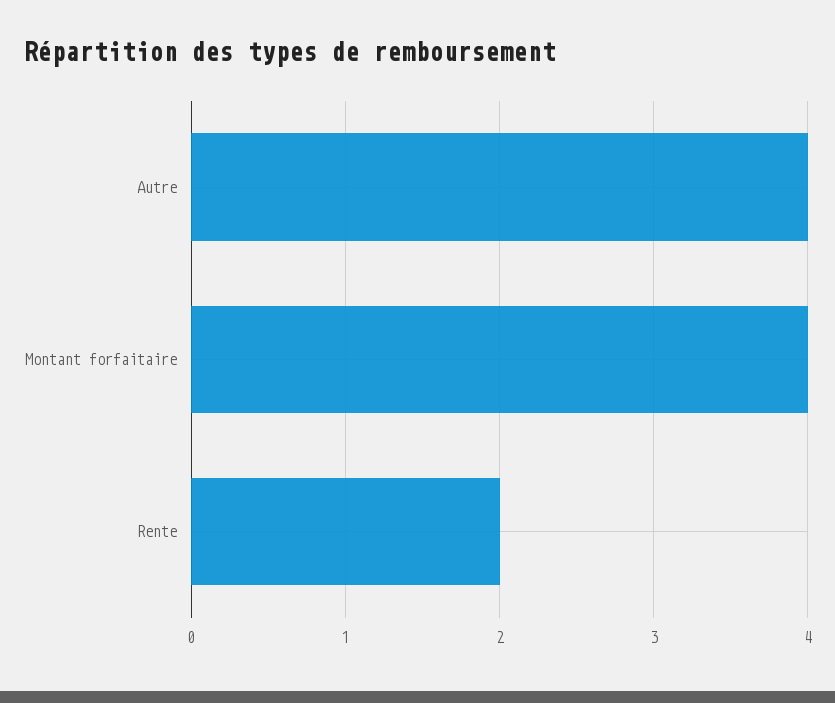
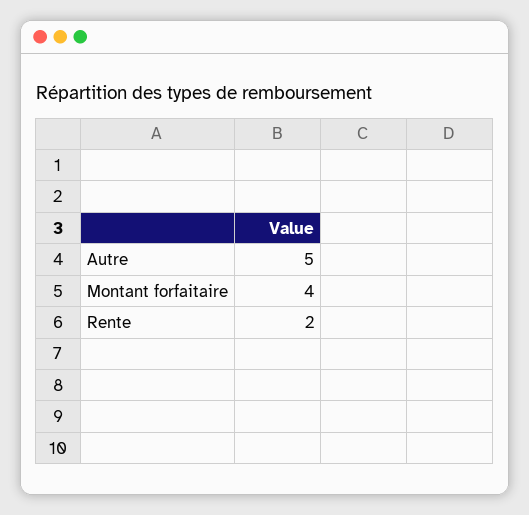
  {
-   "Autre": 4,
+   "Autre": 5,
    "Montant forfaitaire": 4,
    "Rente": 2
  }

